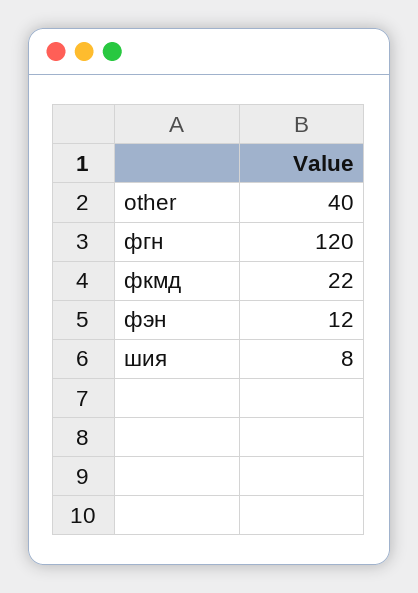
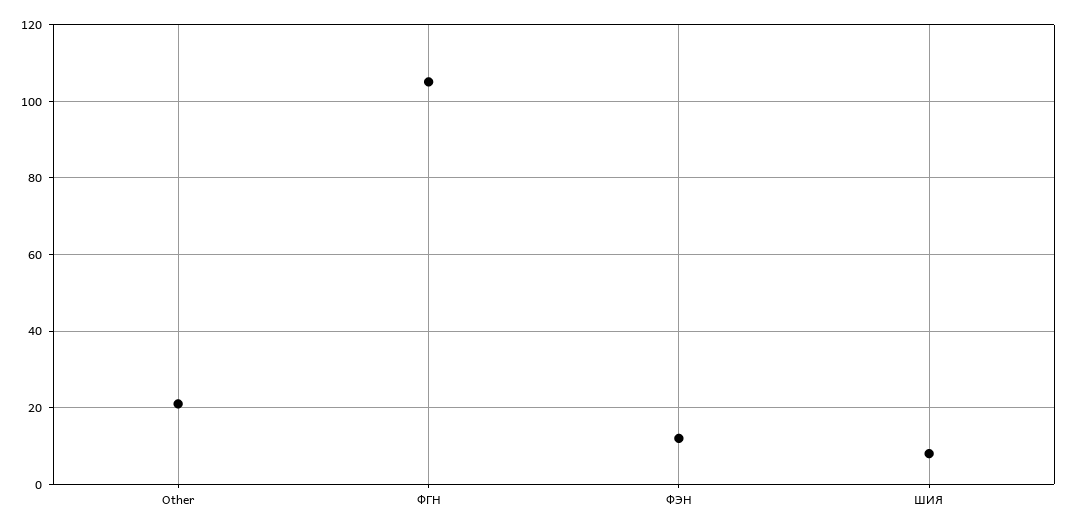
  {
-   "other": 40,
+   "other": 20,
-   "фгн": 120,
+   "фгн": 105,
-   "фкмд": 22,
    "фэн": 12,
    "шия": 8
  }

